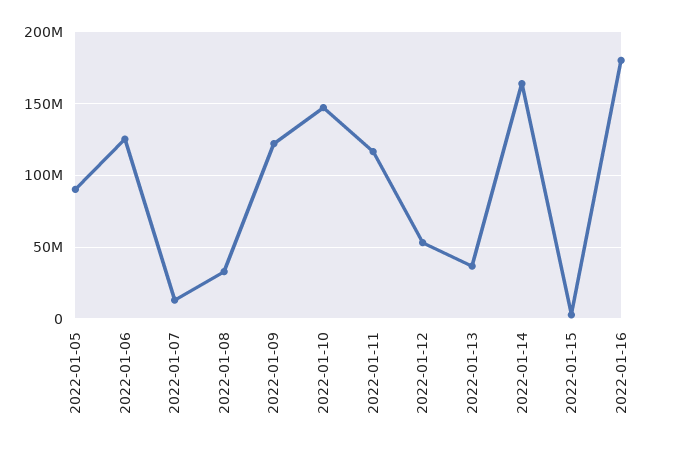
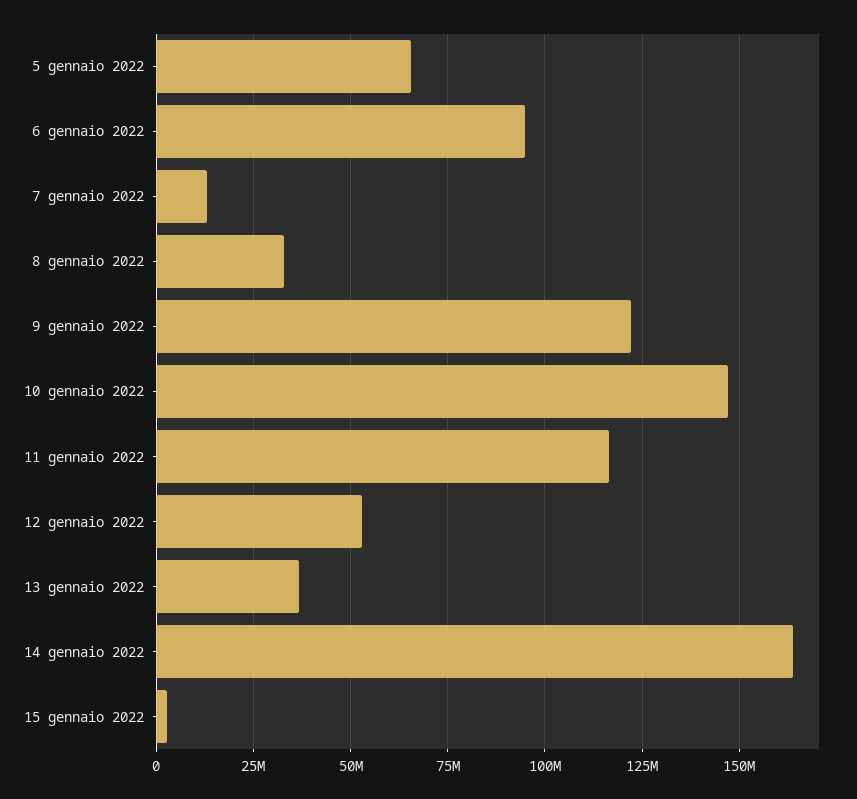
  {
-   "2022-01-05": 90000000,
+   "2022-01-05": 65000000,
-   "2022-01-06": 125000000,
+   "2022-01-06": 95000000,
    "2022-01-07": 12500000,
    "2022-01-08": 32500000,
    "2022-01-09": 122500000,
    "2022-01-10": 147500000,
    "2022-01-11": 117500000,
    "2022-01-12": 52500000,
    "2022-01-13": 37500000,
    "2022-01-14": 165000000,
-   "2022-01-15": 2500000,
+   "2022-01-15": 2500000
-   "2022-01-16": 180000000
  }

